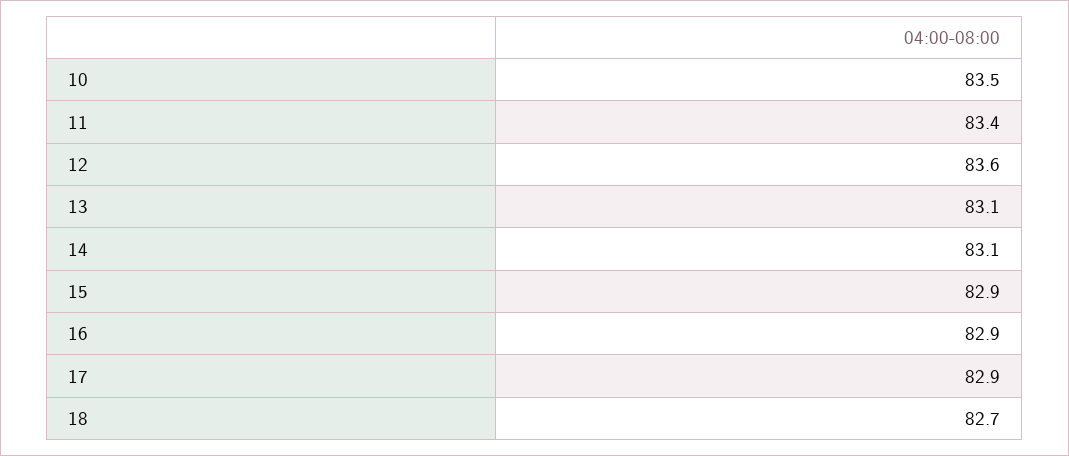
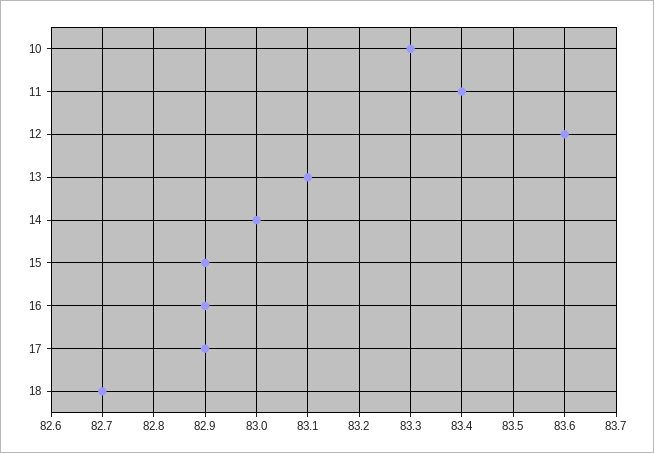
  {
-   "10": 83.5,
+   "10": 83.3,
    "11": 83.4,
    "12": 83.6,
    "13": 83.1,
-   "14": 83.1,
+   "14": 83,
    "15": 82.9,
    "16": 82.9,
    "17": 82.9,
    "18": 82.7
  }

